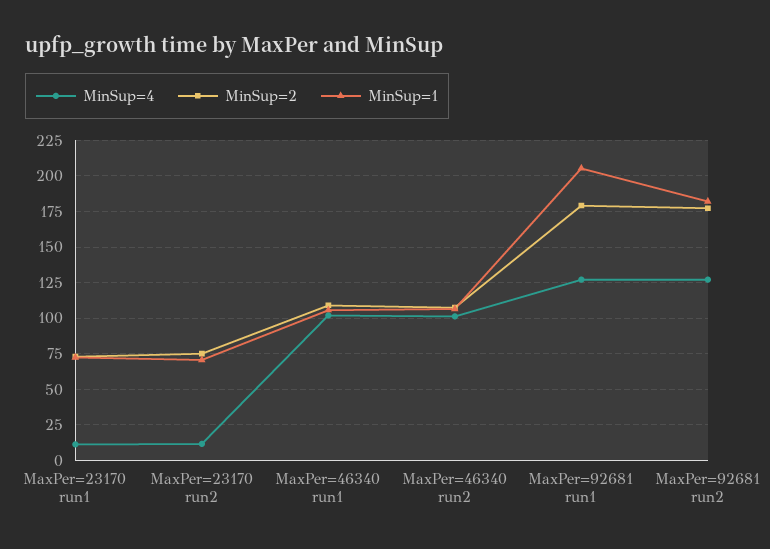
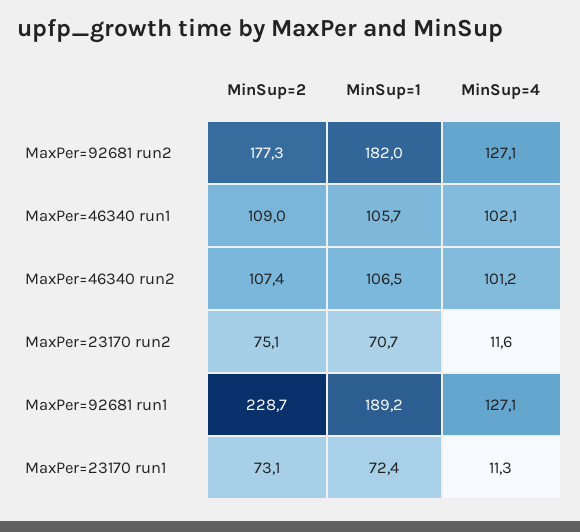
  {
    "MinSup=4": {
      "MaxPer=23170 run1": 11.3,
      "MaxPer=23170 run2": 11.6,
      "MaxPer=46340 run1": 102.1,
      "MaxPer=46340 run2": 101.2,
      "MaxPer=92681 run1": 127.1,
      "MaxPer=92681 run2": 127.1
    },
    "MinSup=2": {
      "MaxPer=23170 run1": 73.1,
      "MaxPer=23170 run2": 75.1,
      "MaxPer=46340 run1": 109,
      "MaxPer=46340 run2": 107.4,
-     "MaxPer=92681 run1": 180,
+     "MaxPer=92681 run1": 228.7,
      "MaxPer=92681 run2": 177.3
    },
    "MinSup=1": {
      "MaxPer=23170 run1": 72.4,
      "MaxPer=23170 run2": 70.7,
      "MaxPer=46340 run1": 105.7,
      "MaxPer=46340 run2": 106.5,
-     "MaxPer=92681 run1": 205,
+     "MaxPer=92681 run1": 189.2,
      "MaxPer=92681 run2": 182
    }
  }

